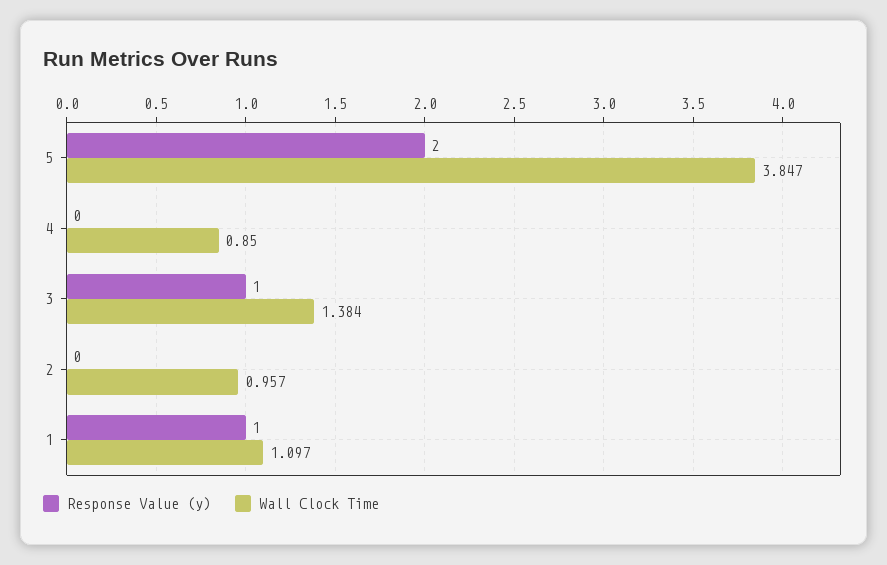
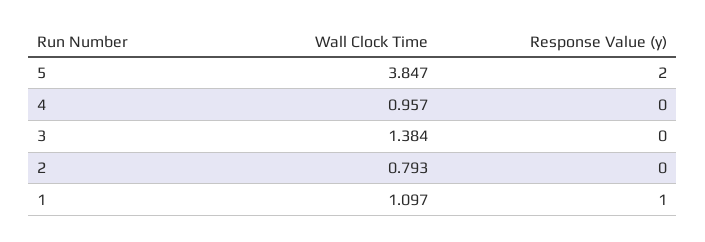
  {
    "Response Value (y)": {
      "5": 2,
      "4": 0,
-     "3": 1,
+     "3": 0,
      "2": 0,
      "1": 1
    },
    "Wall Clock Time": {
      "5": 3.847,
-     "4": 0.85,
+     "4": 0.957,
      "3": 1.384,
-     "2": 0.957,
+     "2": 0.793,
      "1": 1.097
    }
  }

